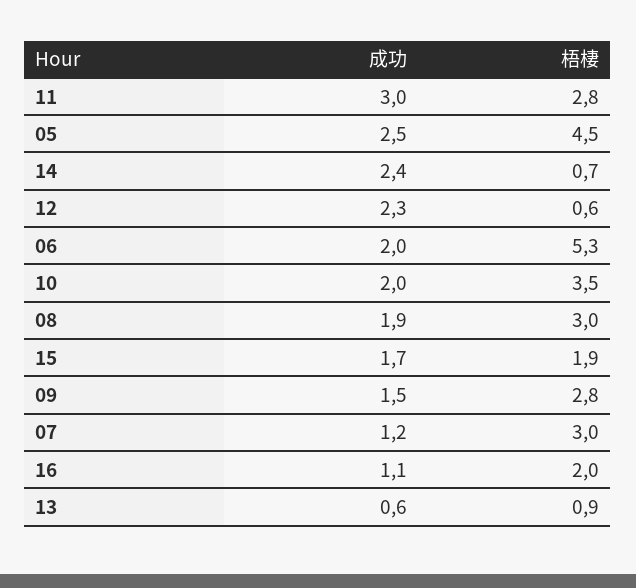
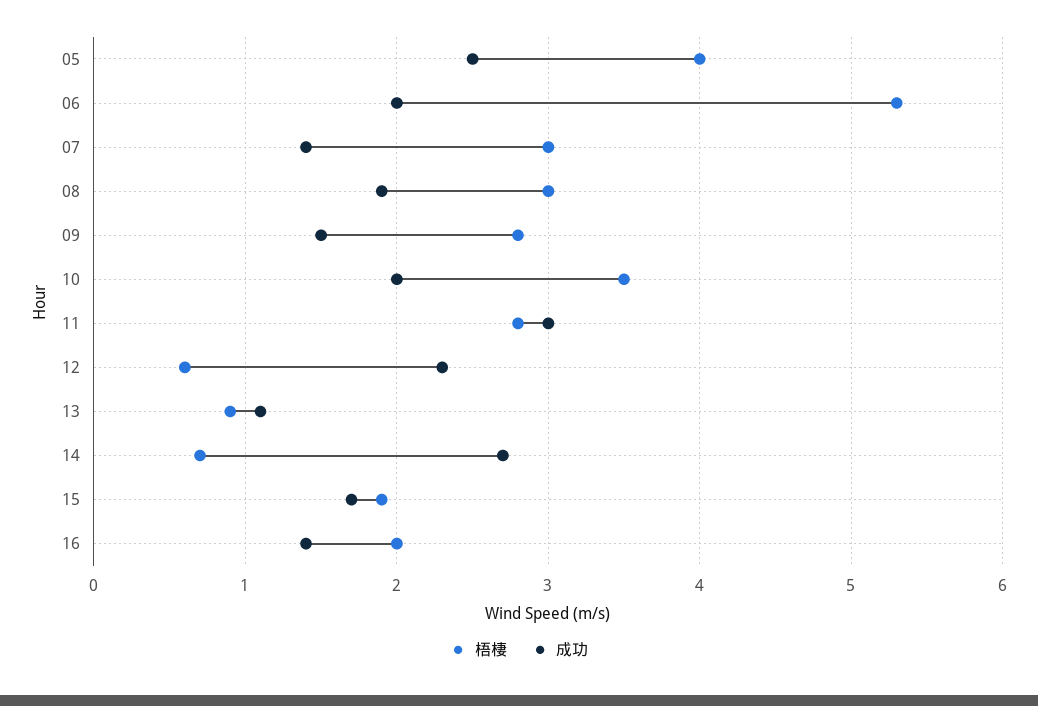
  {
    "成功": {
      "11": 3,
      "05": 2.5,
-     "14": 2.4,
+     "14": 2.7,
      "12": 2.3,
      "06": 2,
      "10": 2,
      "08": 1.9,
      "15": 1.7,
      "09": 1.5,
-     "07": 1.2,
+     "07": 1.4,
-     "16": 1.1,
+     "16": 1.4,
-     "13": 0.6
+     "13": 1.1
    },
    "梧棲": {
      "11": 2.8,
-     "05": 4.5,
+     "05": 4,
      "14": 0.7,
      "12": 0.6,
      "06": 5.3,
      "10": 3.5,
      "08": 3,
      "15": 1.9,
      "09": 2.8,
      "07": 3,
      "16": 2,
      "13": 0.9
    }
  }

